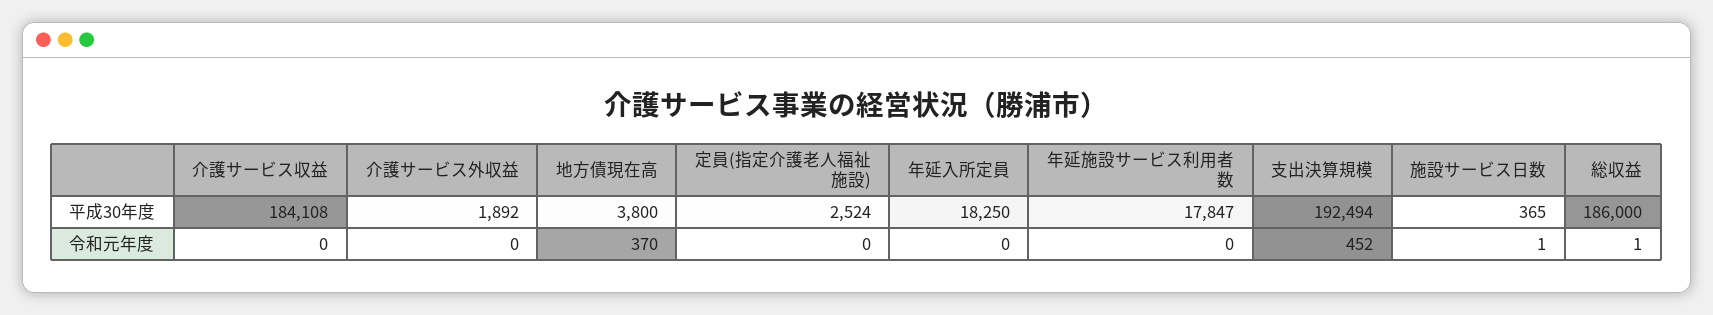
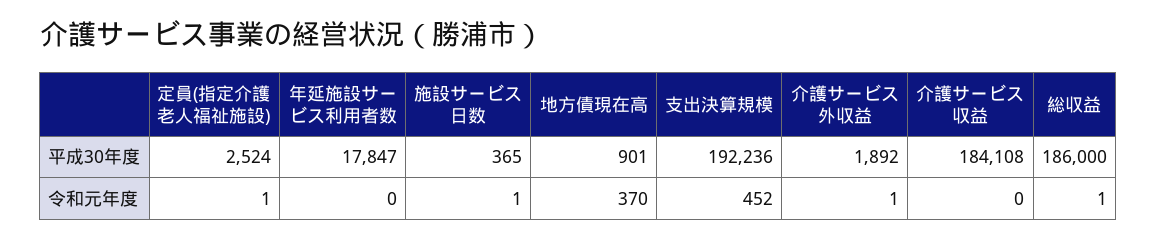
  {
    "介護サービス収益": {
      "平成30年度": 184108,
      "令和元年度": 0
    },
    "介護サービス外収益": {
      "平成30年度": 1892,
-     "令和元年度": 0
+     "令和元年度": 1
    },
    "地方債現在高": {
-     "平成30年度": 3800,
+     "平成30年度": 901,
      "令和元年度": 370
    },
    "定員(指定介護老人福祉施設)": {
      "平成30年度": 2524,
-     "令和元年度": 0
+     "令和元年度": 1
    },
-   "年延入所定員": {
-     "平成30年度": 18250,
-     "令和元年度": 0
-   },
    "年延施設サービス利用者数": {
      "平成30年度": 17847,
      "令和元年度": 0
    },
    "支出決算規模": {
-     "平成30年度": 192494,
+     "平成30年度": 192236,
      "令和元年度": 452
    },
    "施設サービス日数": {
      "平成30年度": 365,
      "令和元年度": 1
    },
    "総収益": {
      "平成30年度": 186000,
      "令和元年度": 1
    }
  }

